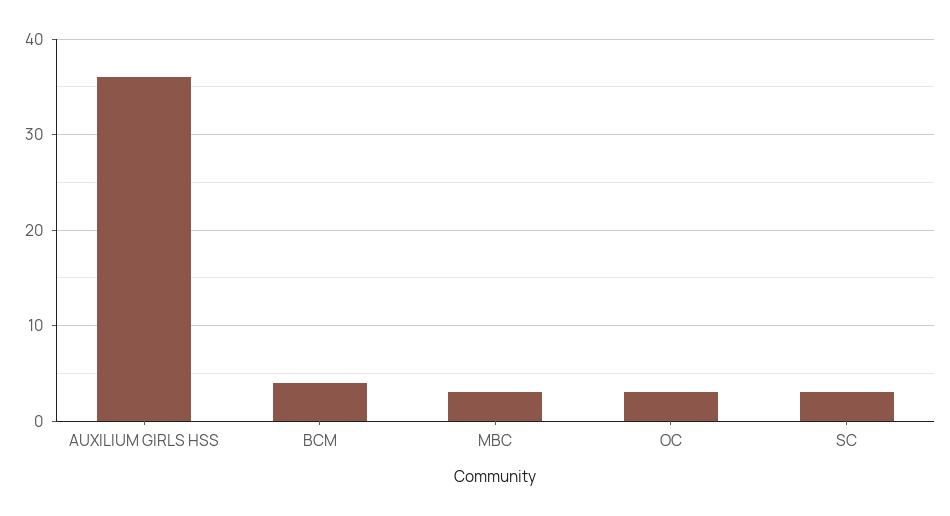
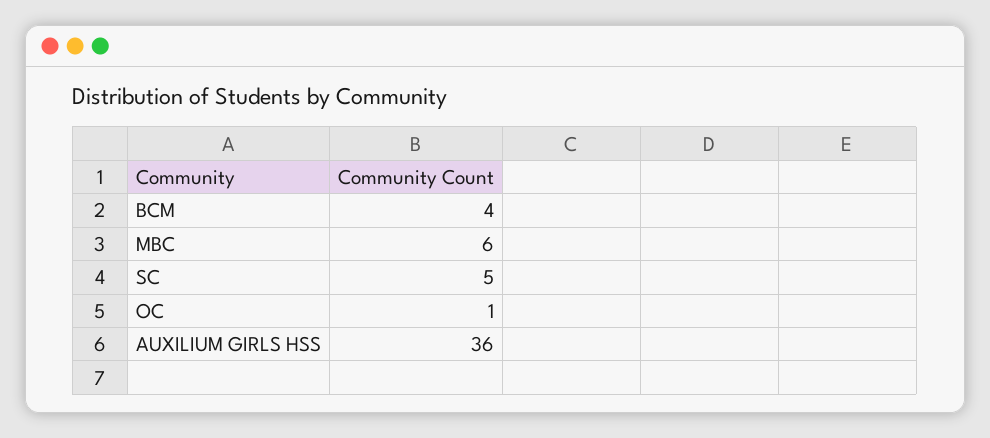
  {
    "AUXILIUM GIRLS HSS": 36,
    "BCM": 4,
-   "MBC": 3,
+   "MBC": 6,
-   "OC": 3,
+   "OC": 1,
-   "SC": 3
+   "SC": 5
  }

